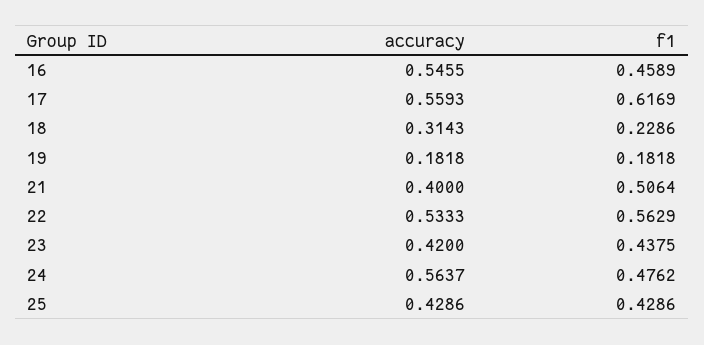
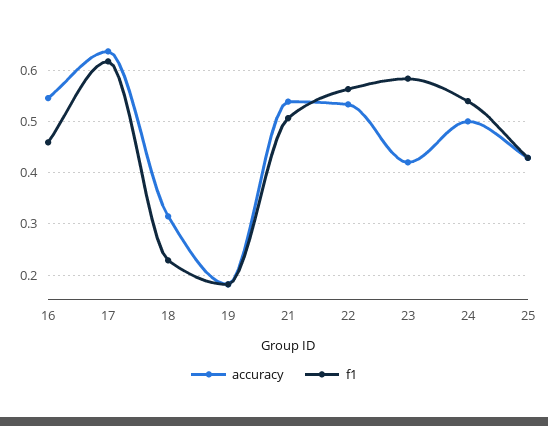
  {
    "accuracy": {
      "16": 0.5455,
-     "17": 0.5593,
+     "17": 0.64,
      "18": 0.3143,
      "19": 0.1818,
-     "21": 0.4,
+     "21": 0.54,
      "22": 0.5333,
      "23": 0.42,
-     "24": 0.5637,
+     "24": 0.5,
      "25": 0.4286
    },
    "f1": {
      "16": 0.4589,
      "17": 0.6169,
      "18": 0.2286,
      "19": 0.1818,
      "21": 0.5064,
      "22": 0.5629,
-     "23": 0.4375,
+     "23": 0.58,
-     "24": 0.4762,
+     "24": 0.54,
      "25": 0.4286
    }
  }

